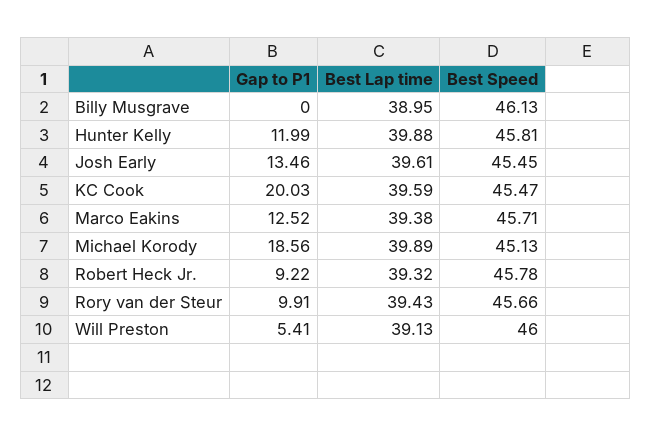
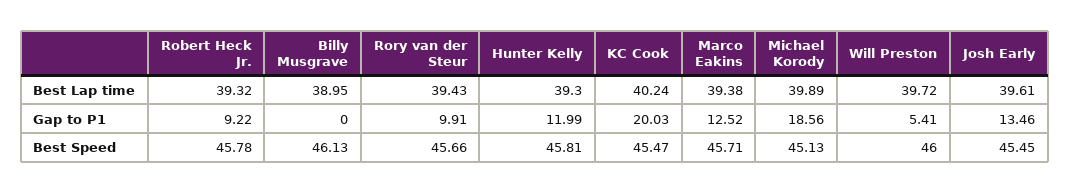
  {
    "Gap to P1": {
      "Billy Musgrave": 0,
      "Hunter Kelly": 11.99,
      "Josh Early": 13.46,
      "KC Cook": 20.03,
      "Marco Eakins": 12.52,
      "Michael Korody": 18.56,
      "Robert Heck Jr.": 9.22,
      "Rory van der Steur": 9.91,
      "Will Preston": 5.41
    },
    "Best Lap time": {
      "Billy Musgrave": 38.95,
-     "Hunter Kelly": 39.88,
+     "Hunter Kelly": 39.3,
      "Josh Early": 39.61,
-     "KC Cook": 39.59,
+     "KC Cook": 40.24,
      "Marco Eakins": 39.38,
      "Michael Korody": 39.89,
      "Robert Heck Jr.": 39.32,
      "Rory van der Steur": 39.43,
-     "Will Preston": 39.13
+     "Will Preston": 39.72
    },
    "Best Speed": {
      "Billy Musgrave": 46.13,
      "Hunter Kelly": 45.81,
      "Josh Early": 45.45,
      "KC Cook": 45.47,
      "Marco Eakins": 45.71,
      "Michael Korody": 45.13,
      "Robert Heck Jr.": 45.78,
      "Rory van der Steur": 45.66,
      "Will Preston": 46
    }
  }

